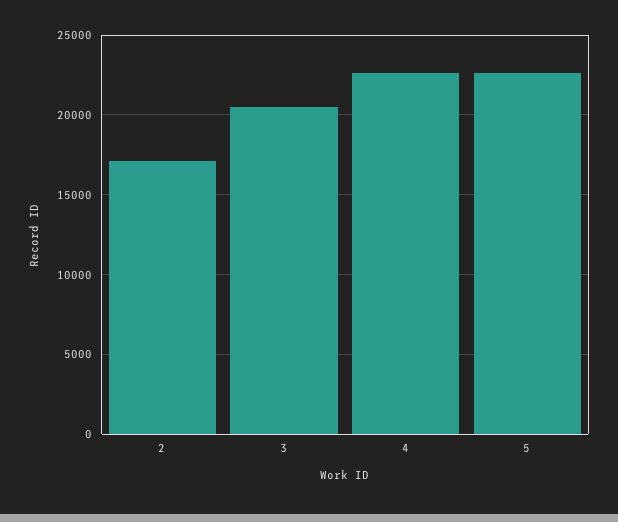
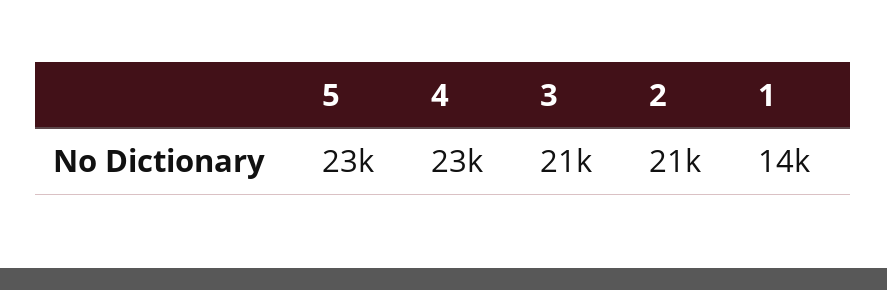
  {
-   "2": 17000,
+   "2": 21000,
    "3": 21000,
    "4": 23000,
-   "5": 23000
+   "5": 23000,
+   "1": 14000
  }

